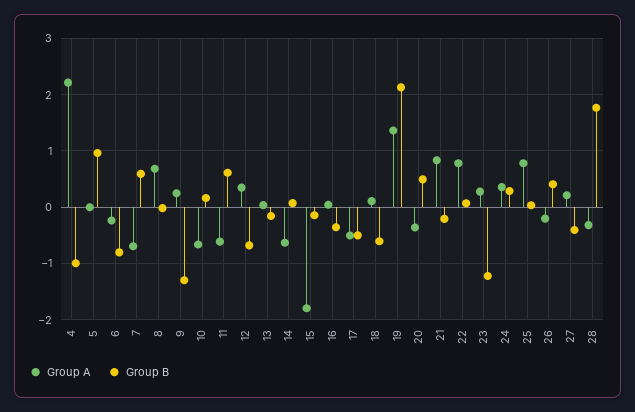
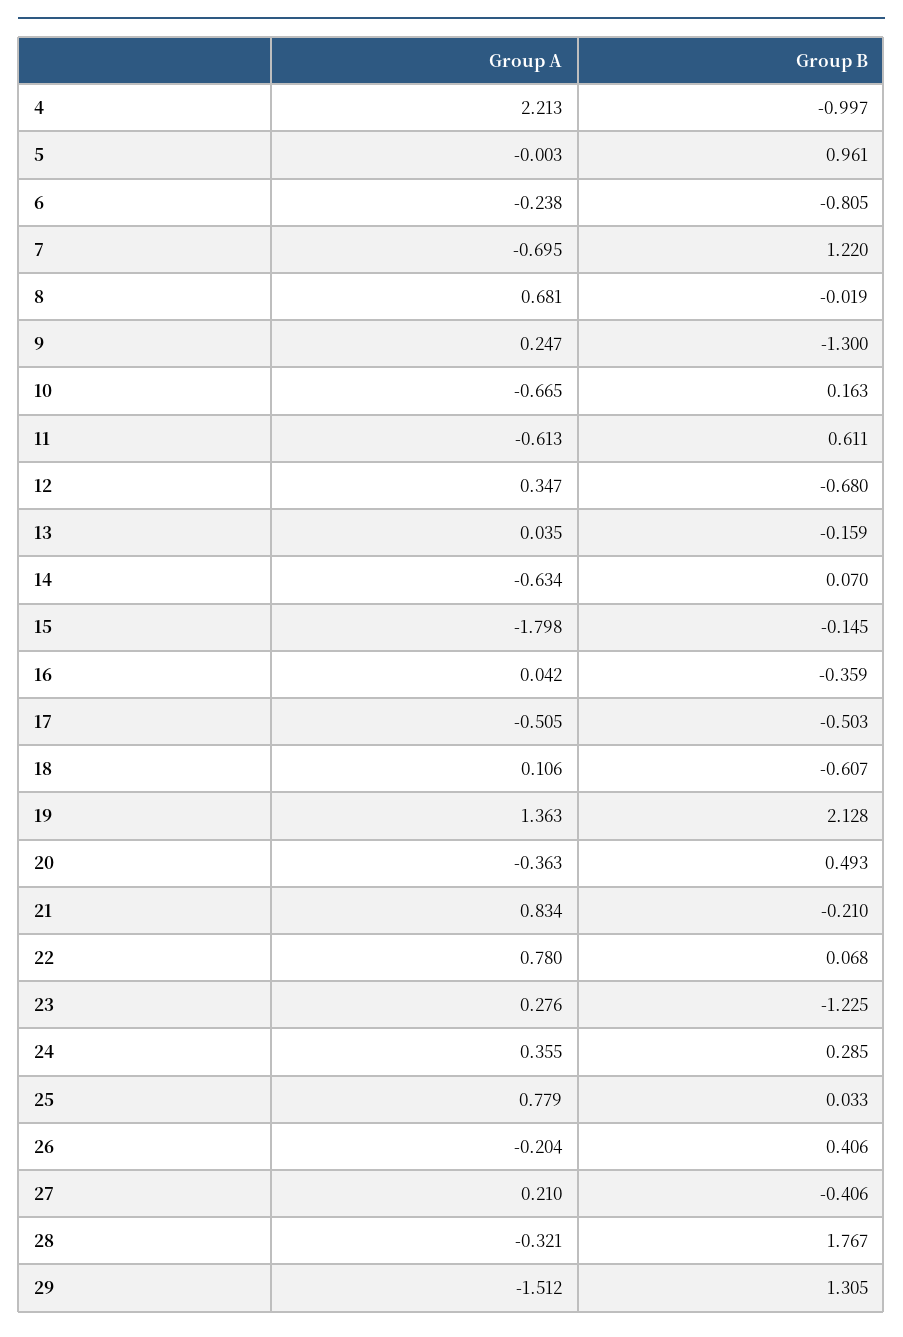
  {
    "Group A": {
      "4": 2.213,
      "5": -0.003,
      "6": -0.238,
      "7": -0.695,
      "8": 0.681,
      "9": 0.247,
      "10": -0.665,
      "11": -0.613,
      "12": 0.347,
      "13": 0.035,
      "14": -0.634,
      "15": -1.798,
      "16": 0.042,
      "17": -0.505,
      "18": 0.106,
      "19": 1.363,
      "20": -0.363,
      "21": 0.834,
      "22": 0.78,
      "23": 0.276,
      "24": 0.355,
      "25": 0.779,
      "26": -0.204,
      "27": 0.21,
-     "28": -0.321
+     "28": -0.321,
+     "29": -1.512
    },
    "Group B": {
      "4": -0.997,
      "5": 0.961,
      "6": -0.805,
-     "7": 0.6,
+     "7": 1.22,
      "8": -0.019,
      "9": -1.3,
      "10": 0.163,
      "11": 0.611,
      "12": -0.68,
      "13": -0.159,
      "14": 0.07,
      "15": -0.145,
      "16": -0.359,
      "17": -0.503,
      "18": -0.607,
      "19": 2.128,
      "20": 0.493,
      "21": -0.21,
      "22": 0.068,
      "23": -1.225,
      "24": 0.285,
      "25": 0.033,
      "26": 0.406,
      "27": -0.406,
-     "28": 1.767
+     "28": 1.767,
+     "29": 1.305
    }
  }

